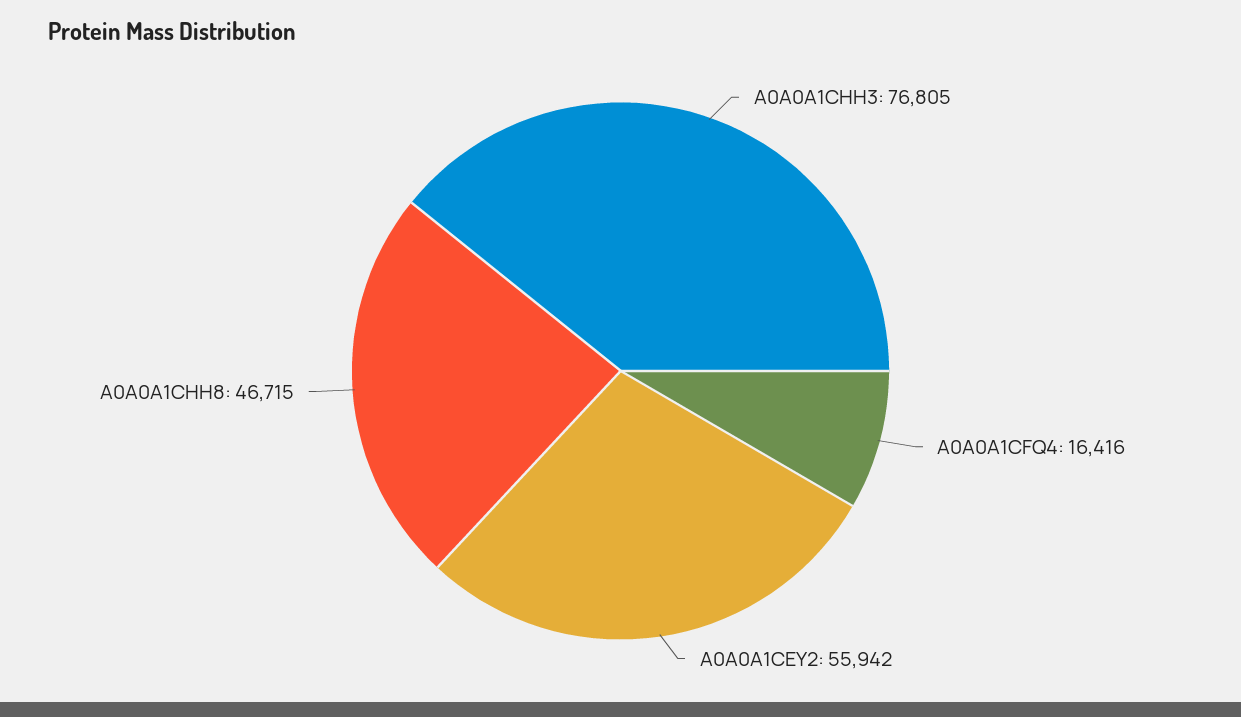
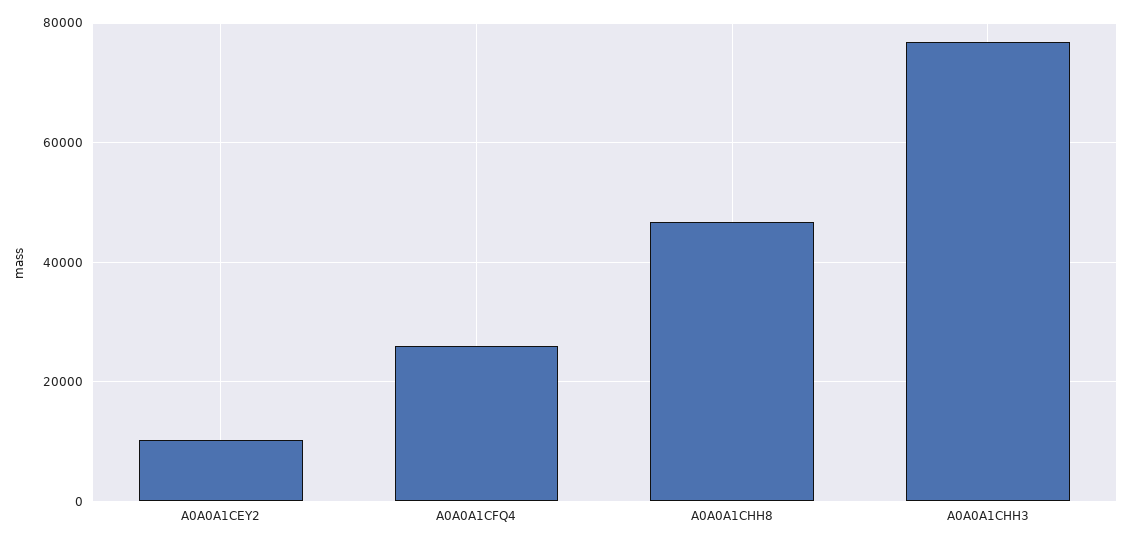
  {
    "A0A0A1CHH3": 76805,
-   "A0A0A1CFQ4": 16416,
+   "A0A0A1CFQ4": 26000,
-   "A0A0A1CEY2": 55942,
+   "A0A0A1CEY2": 10000,
    "A0A0A1CHH8": 46715
  }

